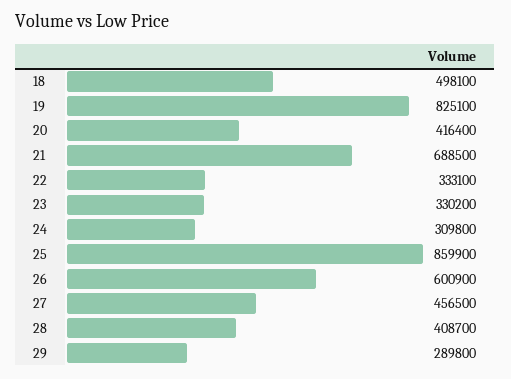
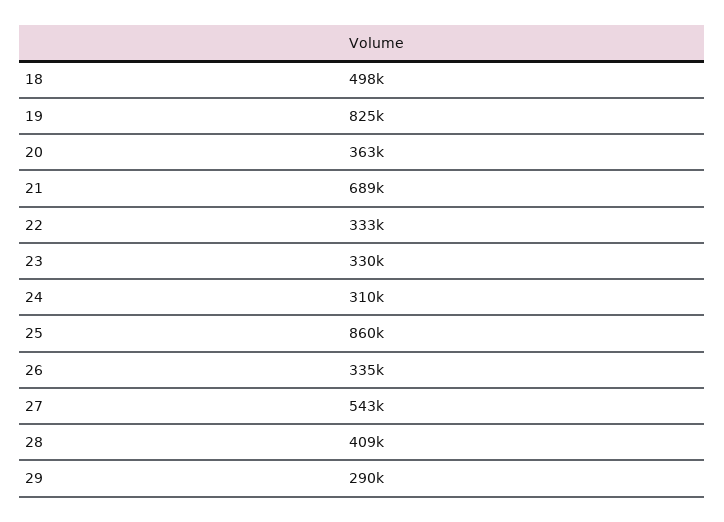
  {
    "18": 498100,
    "19": 825100,
-   "20": 416400,
+   "20": 363000,
    "21": 688500,
    "22": 333100,
    "23": 330200,
    "24": 309800,
    "25": 859900,
-   "26": 600900,
+   "26": 335000,
-   "27": 456500,
+   "27": 543000,
    "28": 408700,
    "29": 289800
  }

